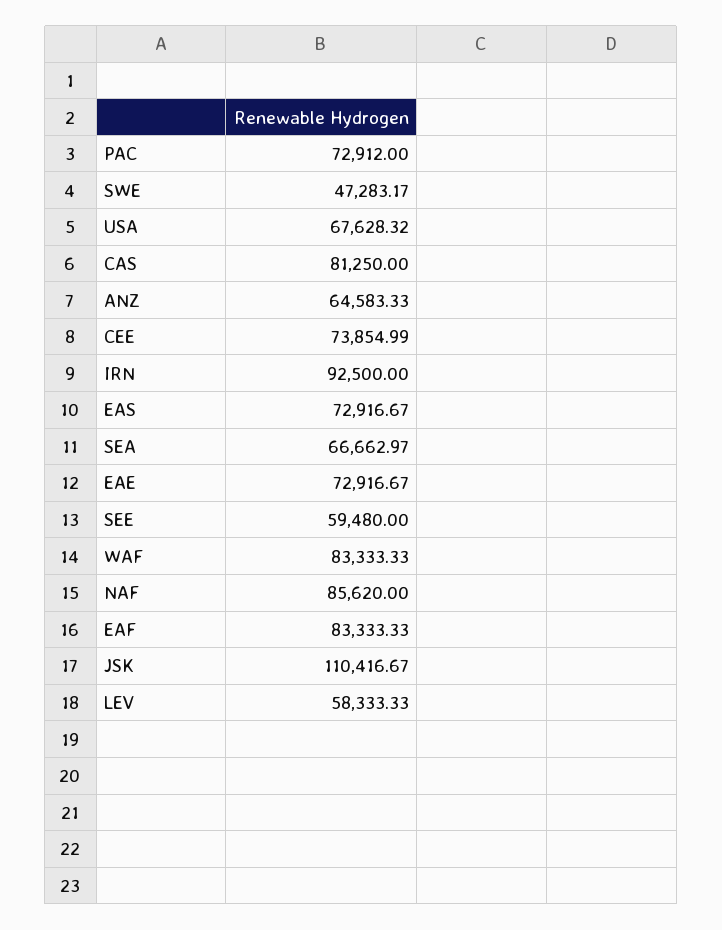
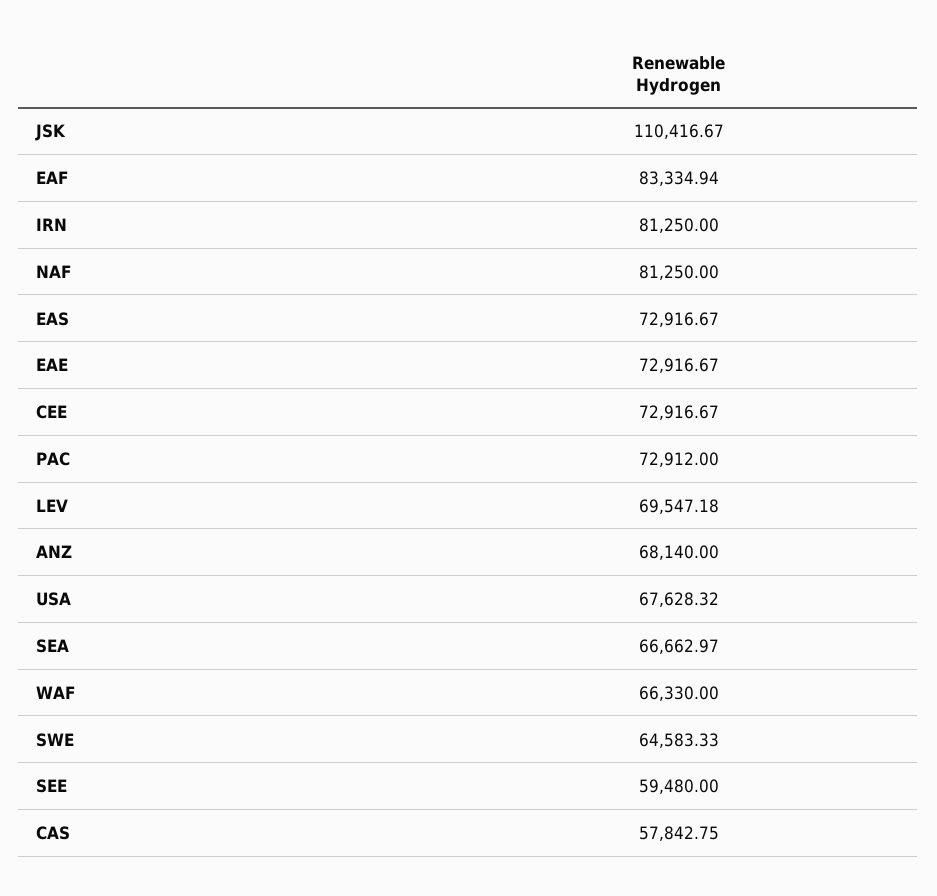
  {
    "PAC": 72912,
-   "SWE": 47283.17,
+   "SWE": 64583.33,
    "USA": 67628.32,
-   "CAS": 81250,
+   "CAS": 57842.75,
-   "ANZ": 64583.33,
+   "ANZ": 68140,
-   "CEE": 73854.99,
+   "CEE": 72916.67,
-   "IRN": 92500,
+   "IRN": 81250,
    "EAS": 72916.67,
    "SEA": 66662.97,
    "EAE": 72916.67,
    "SEE": 59480,
-   "WAF": 83333.33,
+   "WAF": 66330,
-   "NAF": 85620,
+   "NAF": 81250,
-   "EAF": 83333.33,
+   "EAF": 83334.94,
    "JSK": 110416.67,
-   "LEV": 58333.33
+   "LEV": 69547.18
  }

